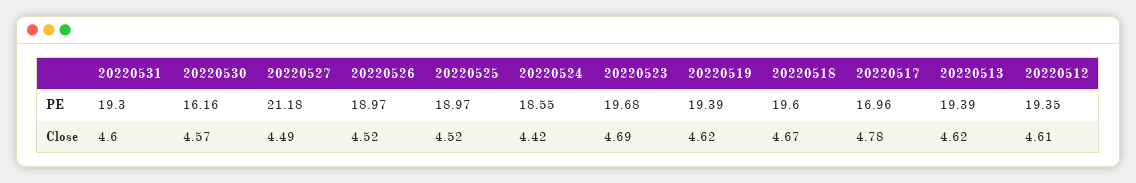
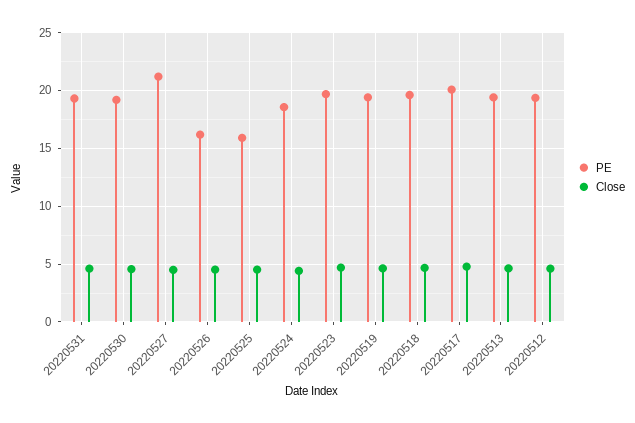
  {
    "PE": {
      "20220531": 19.3,
-     "20220530": 16.16,
+     "20220530": 19,
      "20220527": 21.18,
-     "20220526": 18.97,
+     "20220526": 16,
-     "20220525": 18.97,
+     "20220525": 16,
      "20220524": 18.55,
      "20220523": 19.68,
      "20220519": 19.39,
      "20220518": 19.6,
-     "20220517": 16.96,
+     "20220517": 20,
      "20220513": 19.39,
      "20220512": 19.35
    },
    "Close": {
      "20220531": 4.6,
      "20220530": 4.57,
      "20220527": 4.49,
      "20220526": 4.52,
      "20220525": 4.52,
      "20220524": 4.42,
      "20220523": 4.69,
      "20220519": 4.62,
      "20220518": 4.67,
      "20220517": 4.78,
      "20220513": 4.62,
      "20220512": 4.61
    }
  }

